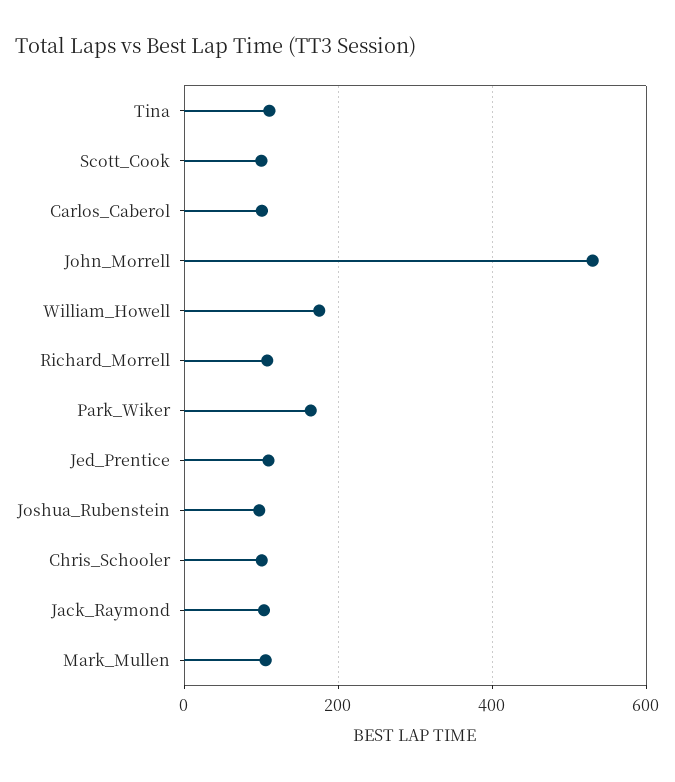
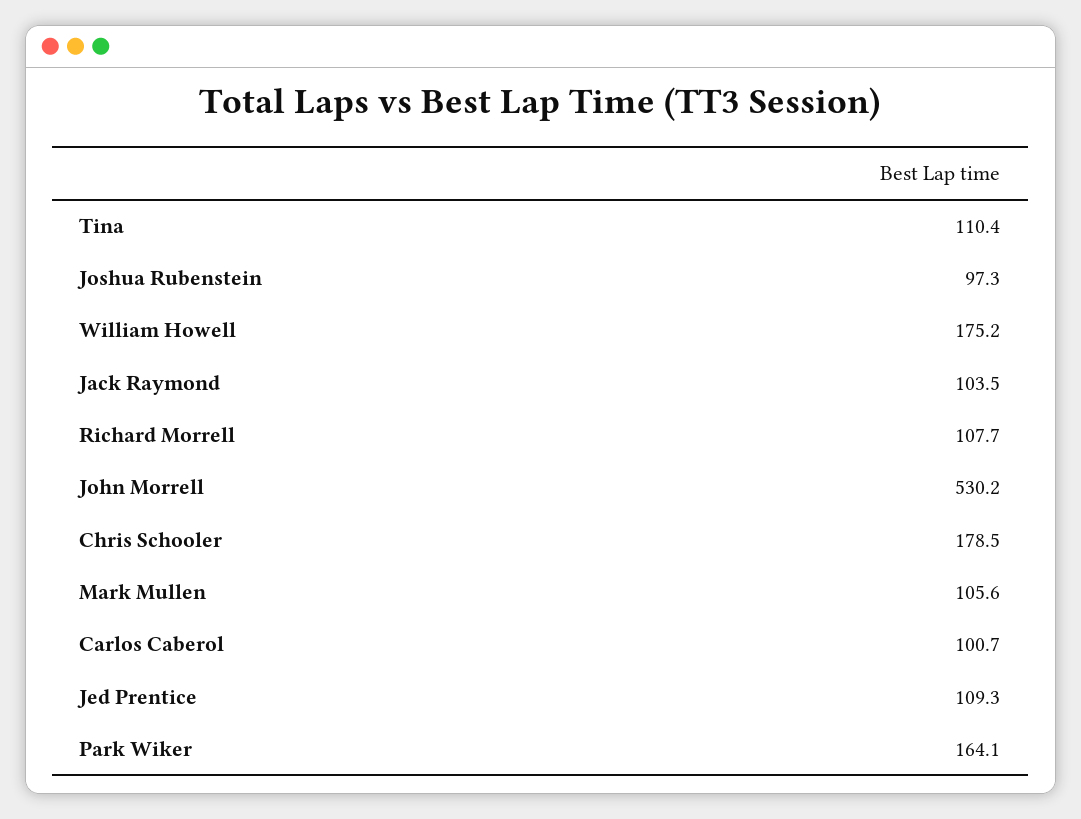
  {
    "Tina": 110.4,
-   "Scott_Cook": 100,
    "Carlos_Caberol": 100.7,
    "John_Morrell": 530.2,
    "William_Howell": 175.2,
    "Richard_Morrell": 107.7,
    "Park_Wiker": 164.1,
    "Jed_Prentice": 109.3,
    "Joshua_Rubenstein": 97.3,
-   "Chris_Schooler": 100,
+   "Chris_Schooler": 178.5,
    "Jack_Raymond": 103.5,
    "Mark_Mullen": 105.6
  }

